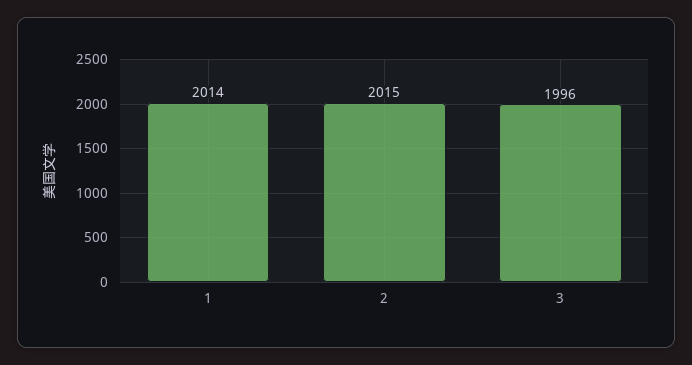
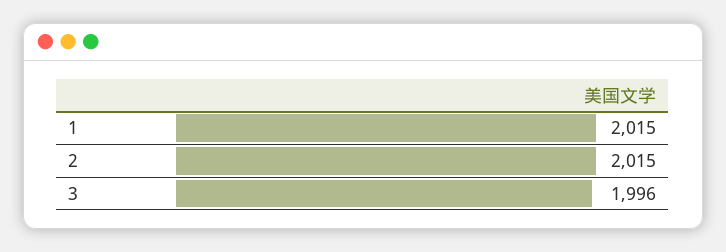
  {
-   "1": 2014,
+   "1": 2015,
    "2": 2015,
    "3": 1996
  }

